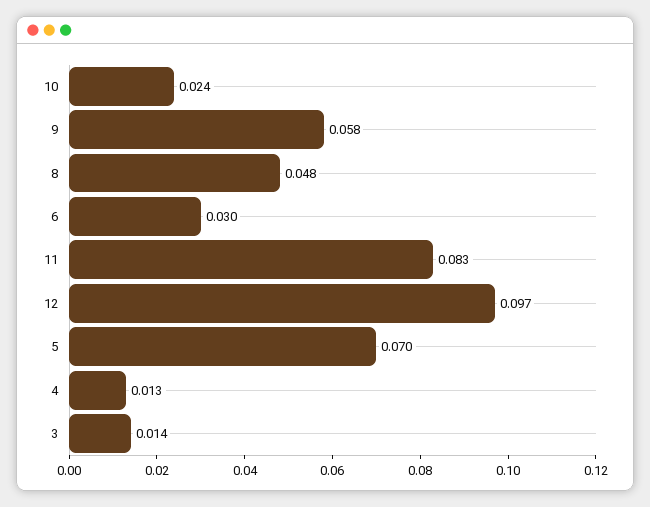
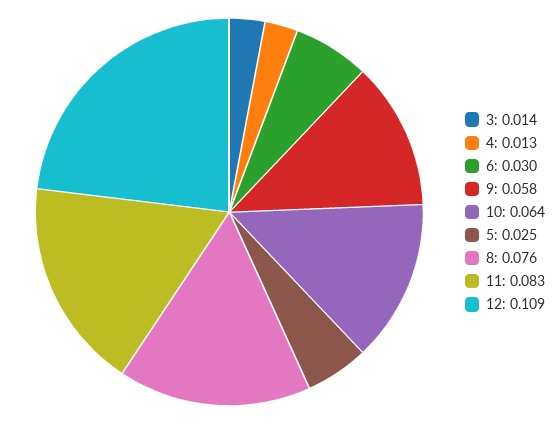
  {
-   "10": 0.024,
+   "10": 0.064,
    "9": 0.058,
-   "8": 0.048,
+   "8": 0.076,
    "6": 0.03,
    "11": 0.083,
-   "12": 0.097,
+   "12": 0.109,
-   "5": 0.07,
+   "5": 0.025,
    "4": 0.013,
    "3": 0.014
  }

